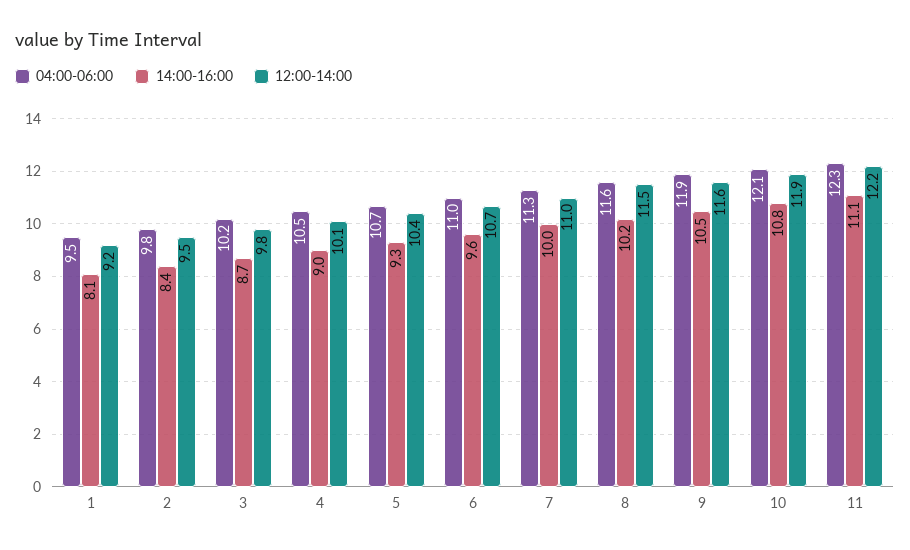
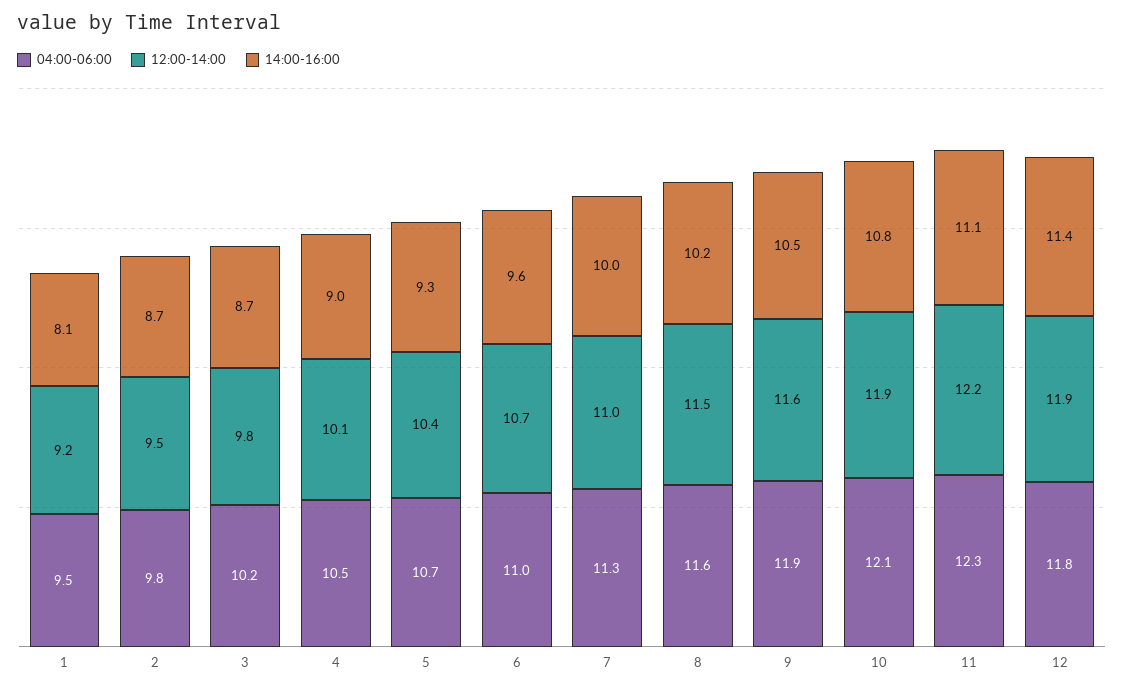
  {
    "04:00-06:00": {
      "1": 9.5,
      "2": 9.8,
      "3": 10.2,
      "4": 10.5,
      "5": 10.7,
      "6": 11,
      "7": 11.3,
      "8": 11.6,
      "9": 11.9,
      "10": 12.1,
-     "11": 12.3
+     "11": 12.3,
+     "12": 11.8
    },
    "14:00-16:00": {
      "1": 8.1,
-     "2": 8.4,
+     "2": 8.7,
      "3": 8.7,
      "4": 9,
      "5": 9.3,
      "6": 9.6,
      "7": 10,
      "8": 10.2,
      "9": 10.5,
      "10": 10.8,
-     "11": 11.1
+     "11": 11.1,
+     "12": 11.4
    },
    "12:00-14:00": {
      "1": 9.2,
      "2": 9.5,
      "3": 9.8,
      "4": 10.1,
      "5": 10.4,
      "6": 10.7,
      "7": 11,
      "8": 11.5,
      "9": 11.6,
      "10": 11.9,
-     "11": 12.2
+     "11": 12.2,
+     "12": 11.9
    }
  }

